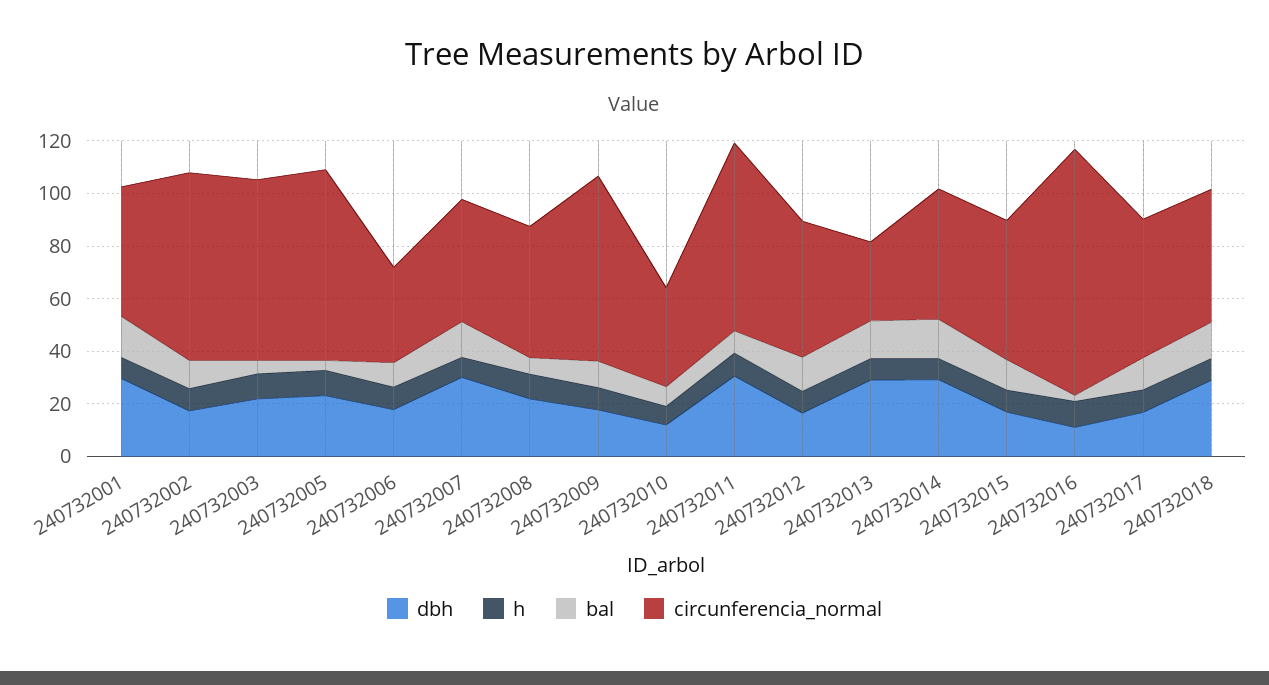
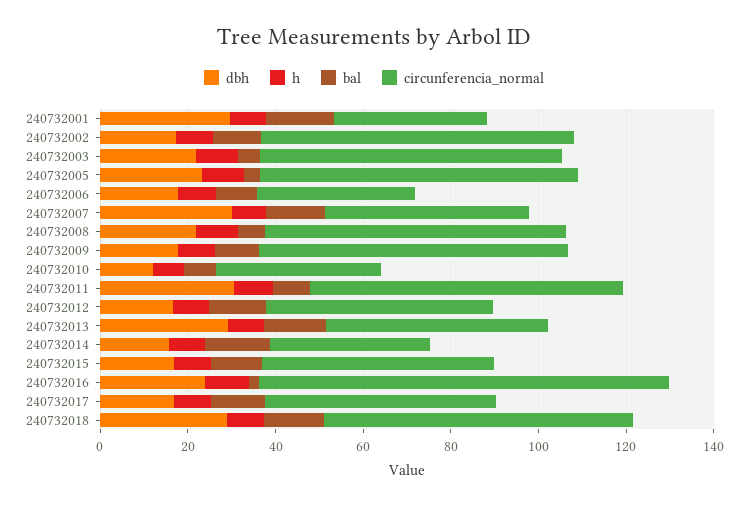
  {
    "dbh": {
      "240732001": 30,
      "240732002": 15,
      "240732003": 20,
      "240732005": 25,
      "240732006": 20,
      "240732007": 30,
      "240732008": 20,
      "240732009": 20,
      "240732010": 10,
      "240732011": 30,
      "240732012": 15,
      "240732013": 30,
-     "240732014": 30,
+     "240732014": 15,
      "240732015": 15,
-     "240732016": 10,
+     "240732016": 25,
      "240732017": 15,
      "240732018": 30
    },
    "h": {
      "240732001": 10,
      "240732002": 10,
      "240732003": 10,
      "240732005": 10,
      "240732006": 10,
      "240732007": 10,
      "240732008": 10,
      "240732009": 10,
      "240732010": 5,
      "240732011": 10,
      "240732012": 10,
      "240732013": 10,
      "240732014": 10,
      "240732015": 10,
      "240732016": 10,
      "240732017": 10,
      "240732018": 10
    },
    "bal": {
      "240732001": 15,
      "240732002": 10,
      "240732003": 5,
      "240732005": 5,
      "240732006": 10,
      "240732007": 15,
      "240732008": 5,
      "240732009": 10,
      "240732010": 5,
      "240732011": 10,
      "240732012": 15,
      "240732013": 15,
      "240732014": 15,
      "240732015": 10,
      "240732016": 0,
      "240732017": 10,
      "240732018": 15
    },
    "circunferencia_normal": {
-     "240732001": 50,
+     "240732001": 35,
      "240732002": 70,
      "240732003": 70,
      "240732005": 75,
      "240732006": 35,
      "240732007": 45,
-     "240732008": 50,
+     "240732008": 70,
      "240732009": 70,
      "240732010": 40,
      "240732011": 70,
      "240732012": 50,
-     "240732013": 30,
+     "240732013": 50,
-     "240732014": 50,
+     "240732014": 35,
      "240732015": 55,
      "240732016": 95,
      "240732017": 55,
-     "240732018": 50
+     "240732018": 70
    }
  }

